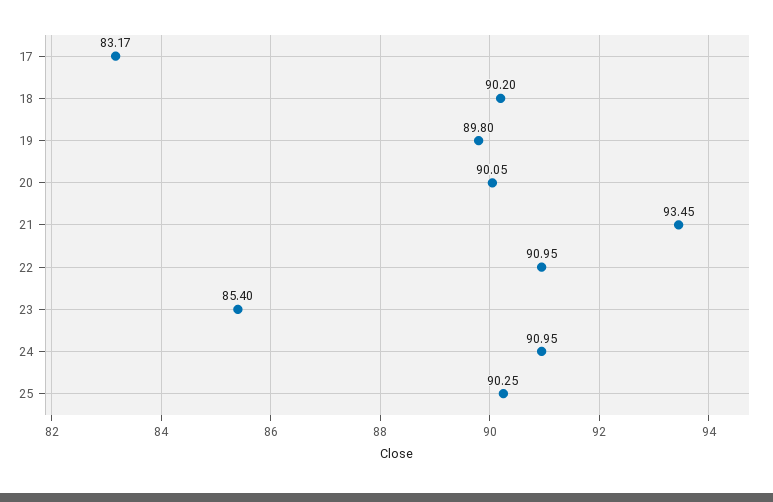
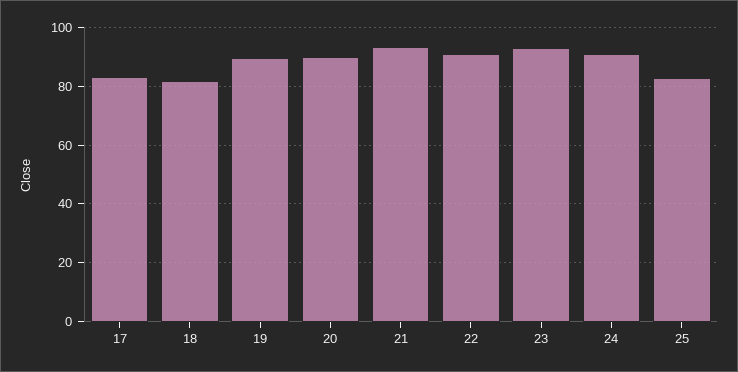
  {
    "17": 83.17,
-   "18": 90.2,
+   "18": 82.5,
    "19": 89.8,
    "20": 90.05,
    "21": 93.45,
    "22": 90.95,
-   "23": 85.4,
+   "23": 92.5,
    "24": 90.95,
-   "25": 90.25
+   "25": 82.5
  }

